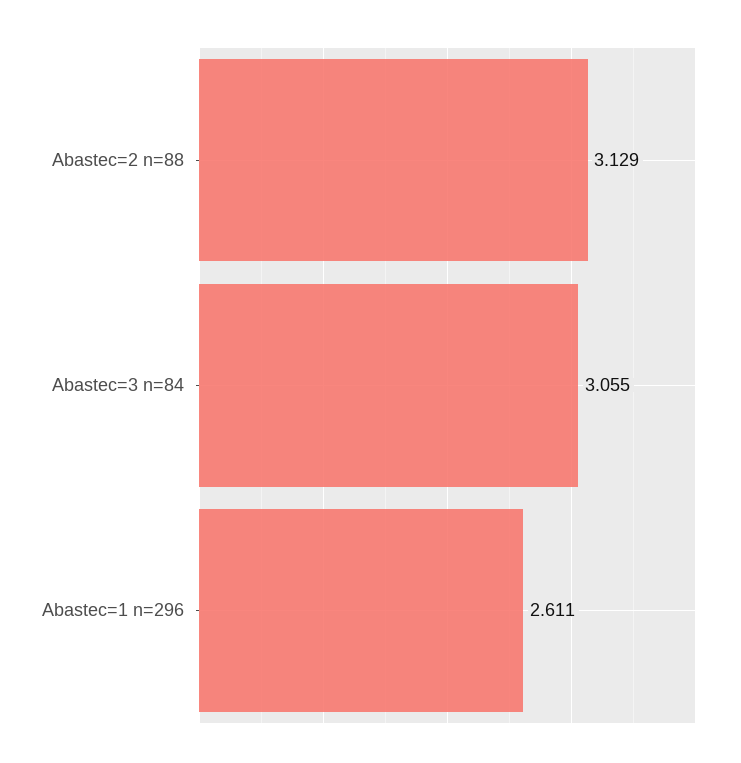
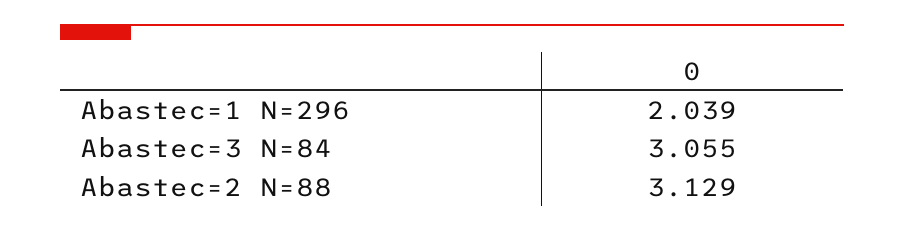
  {
    "Abastec=2 n=88": 3.129,
    "Abastec=3 n=84": 3.055,
-   "Abastec=1 n=296": 2.611
+   "Abastec=1 n=296": 2.039
  }

